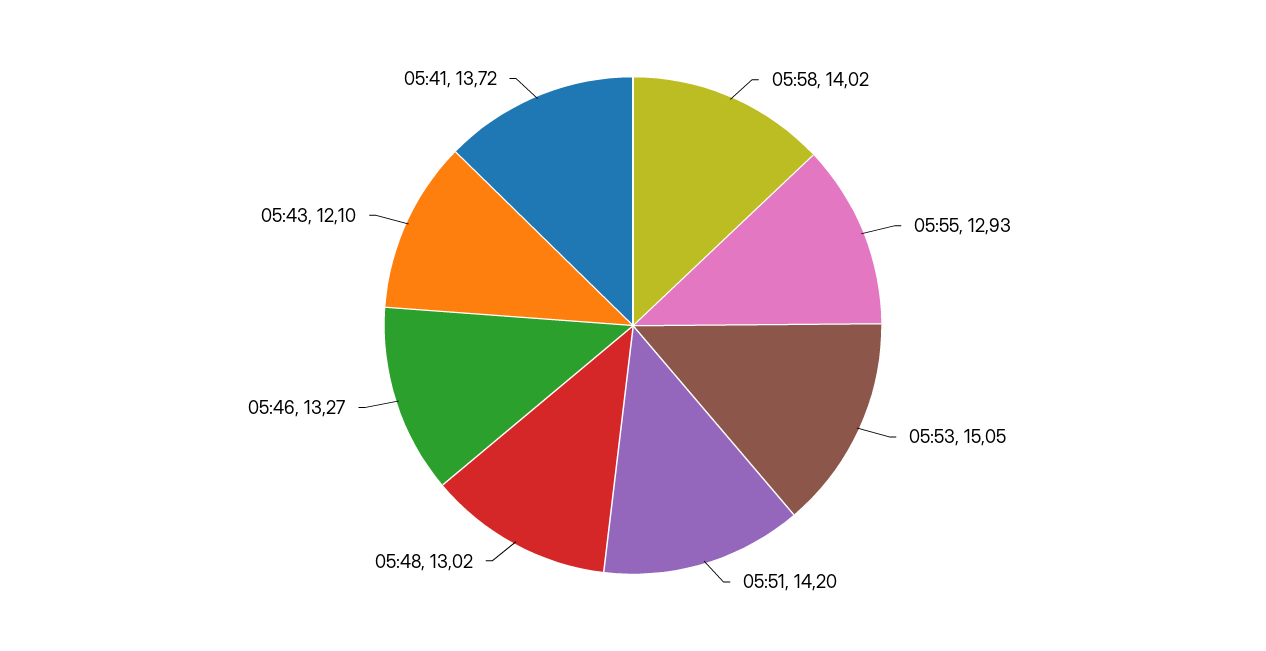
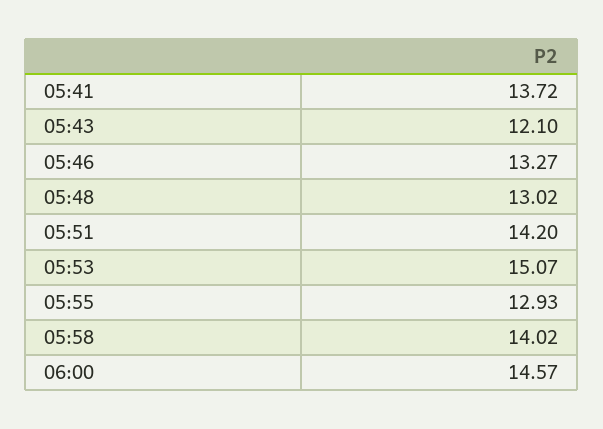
  {
    "05:58": 14.02,
    "05:55": 12.93,
-   "05:53": 15.05,
+   "05:53": 15.07,
    "05:51": 14.2,
    "05:48": 13.02,
    "05:46": 13.27,
    "05:43": 12.1,
-   "05:41": 13.72
+   "05:41": 13.72,
+   "06:00": 14.57
  }

